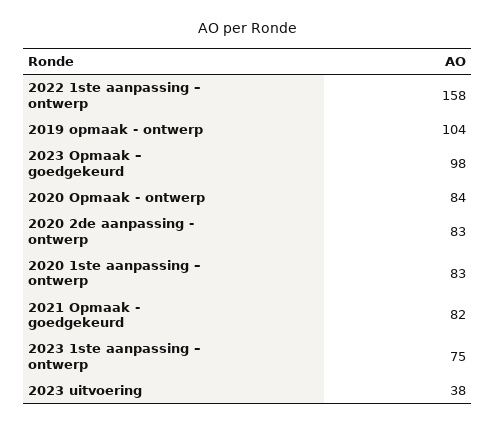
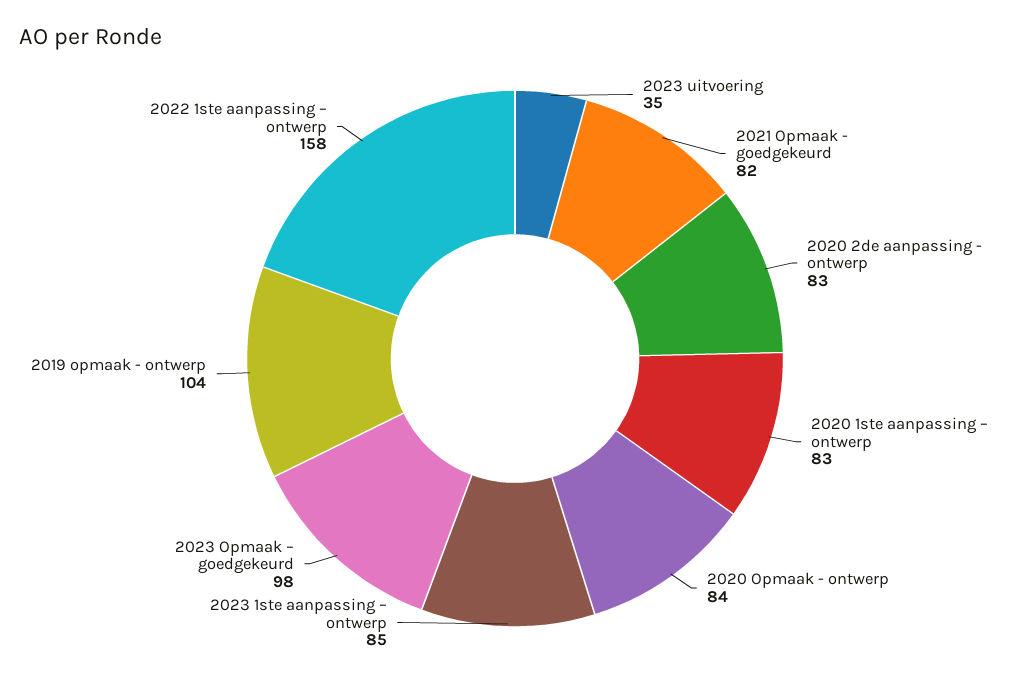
  {
    "2022 1ste aanpassing – ontwerp": 158,
    "2019 opmaak - ontwerp": 104,
    "2023 Opmaak – goedgekeurd": 98,
    "2020 Opmaak - ontwerp": 84,
    "2020 2de aanpassing - ontwerp": 83,
    "2020 1ste aanpassing – ontwerp": 83,
    "2021 Opmaak - goedgekeurd": 82,
-   "2023 1ste aanpassing – ontwerp": 75,
+   "2023 1ste aanpassing – ontwerp": 85,
-   "2023 uitvoering": 38
+   "2023 uitvoering": 35
  }

